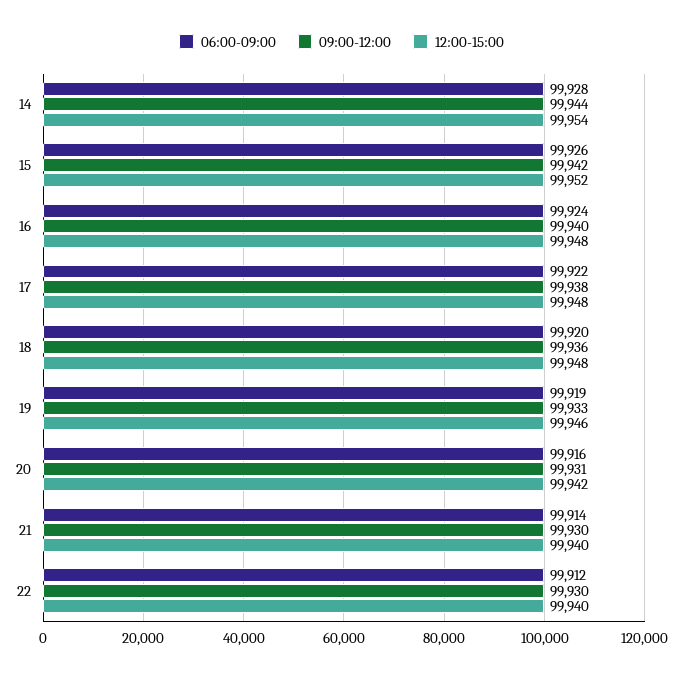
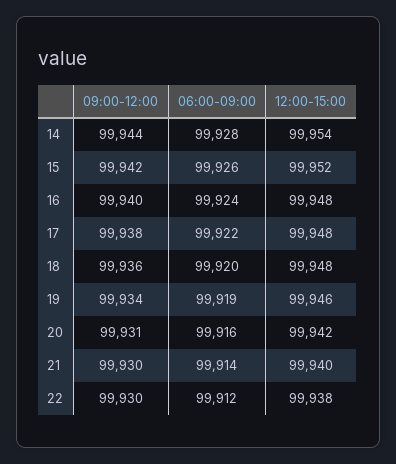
  {
    "06:00-09:00": {
      "14": 99928,
      "15": 99926,
      "16": 99924,
      "17": 99922,
      "18": 99920,
      "19": 99919,
      "20": 99916,
      "21": 99914,
      "22": 99912
    },
    "09:00-12:00": {
      "14": 99944,
      "15": 99942,
      "16": 99940,
      "17": 99938,
      "18": 99936,
-     "19": 99933,
+     "19": 99934,
      "20": 99931,
      "21": 99930,
      "22": 99930
    },
    "12:00-15:00": {
      "14": 99954,
      "15": 99952,
      "16": 99948,
      "17": 99948,
      "18": 99948,
      "19": 99946,
      "20": 99942,
      "21": 99940,
-     "22": 99940
+     "22": 99938
    }
  }

